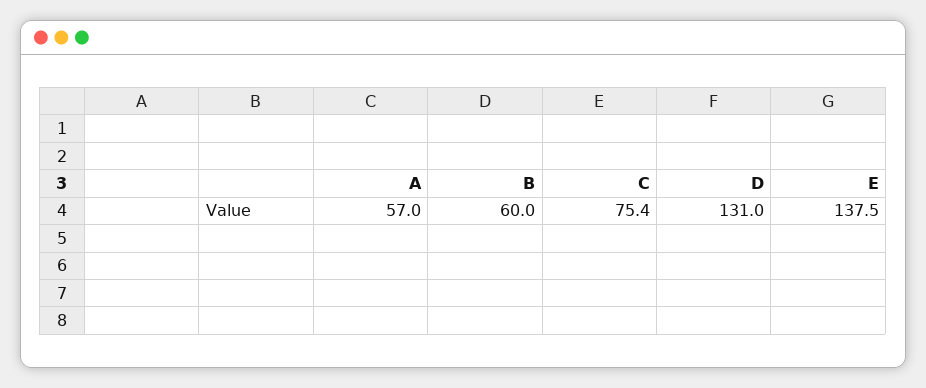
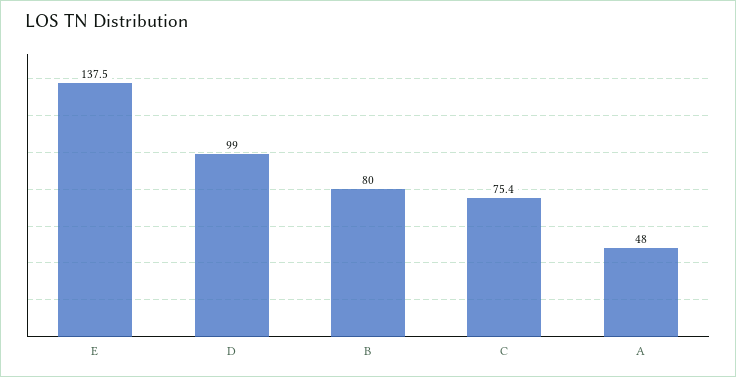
  {
-   "A": 57,
+   "A": 48,
-   "B": 60,
+   "B": 80,
    "C": 75.4,
-   "D": 131,
+   "D": 99,
    "E": 137.5
  }

